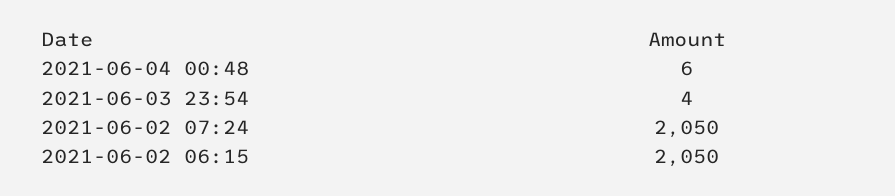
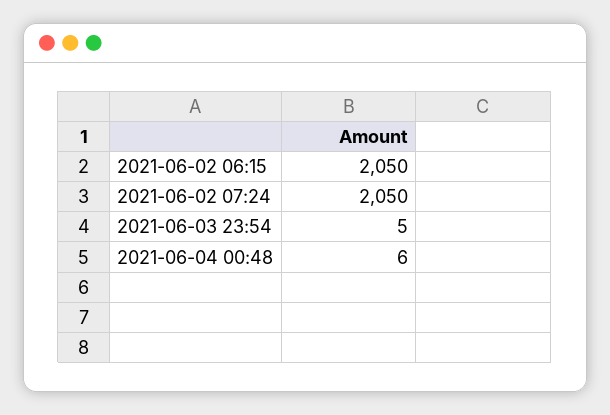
  {
    "2021-06-04 00:48": 6,
-   "2021-06-03 23:54": 4,
+   "2021-06-03 23:54": 5,
    "2021-06-02 07:24": 2050,
    "2021-06-02 06:15": 2050
  }

